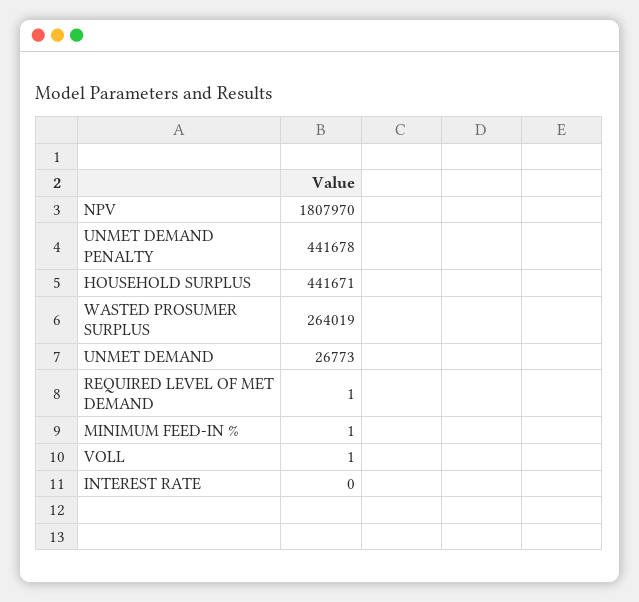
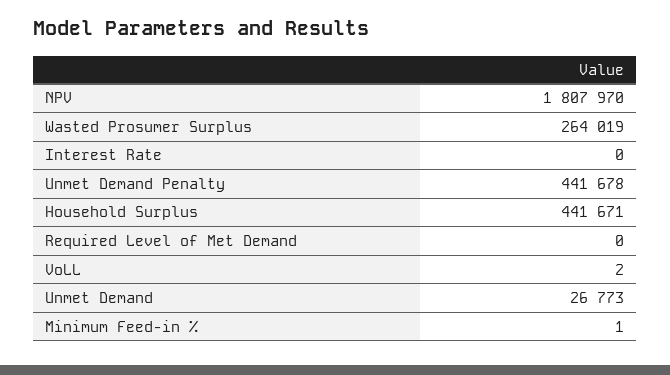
  {
    "NPV": 1807970,
    "UNMET DEMAND PENALTY": 441678,
    "HOUSEHOLD SURPLUS": 441671,
    "WASTED PROSUMER SURPLUS": 264019,
    "UNMET DEMAND": 26773,
-   "REQUIRED LEVEL OF MET DEMAND": 1,
+   "REQUIRED LEVEL OF MET DEMAND": 0,
    "MINIMUM FEED-IN %": 1,
-   "VOLL": 1,
+   "VOLL": 2,
    "INTEREST RATE": 0
  }

